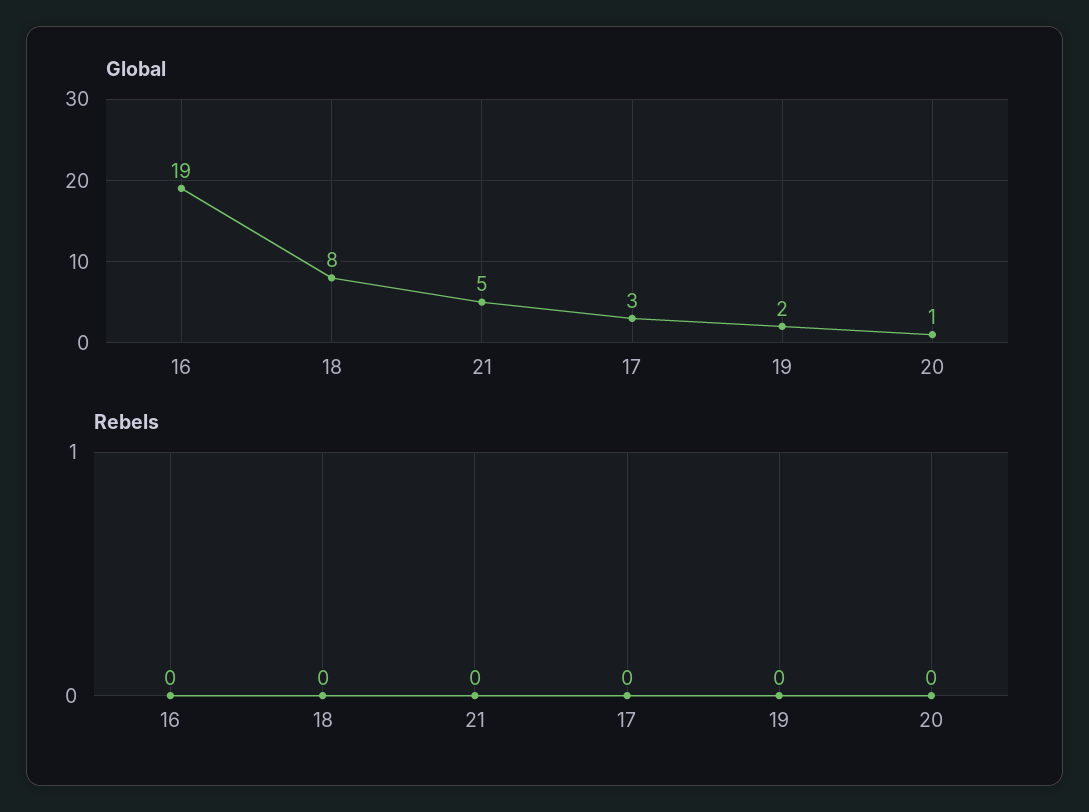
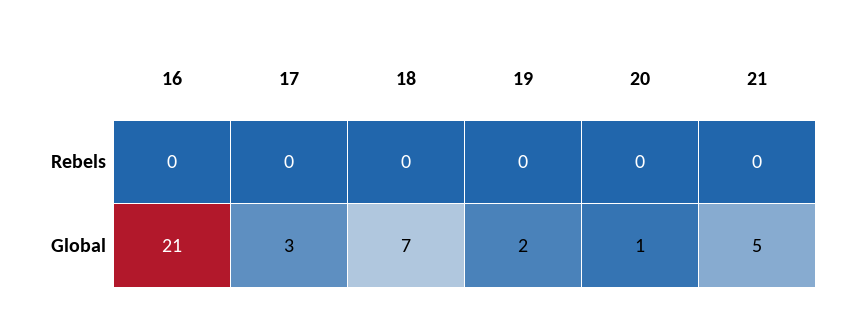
  {
    "Global": {
-     "16": 19,
+     "16": 21,
-     "18": 8,
+     "18": 7,
      "21": 5,
      "17": 3,
      "19": 2,
      "20": 1
    },
    "Rebels": {
      "16": 0,
      "18": 0,
      "21": 0,
      "17": 0,
      "19": 0,
      "20": 0
    }
  }

